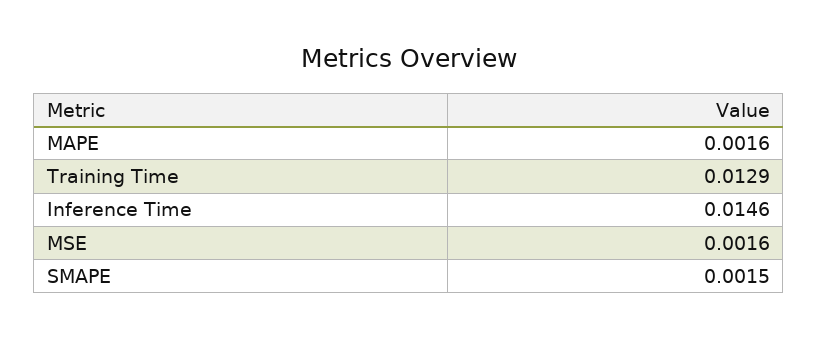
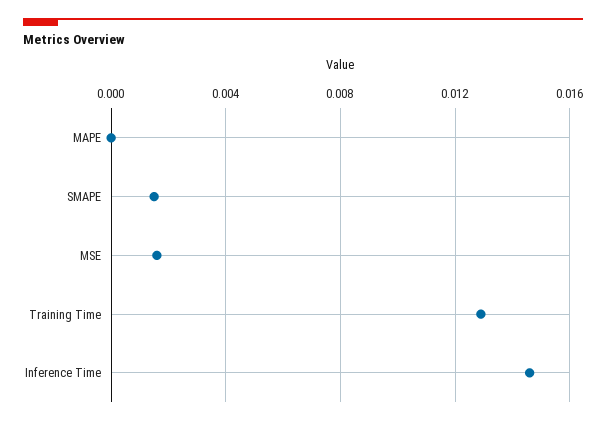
  {
-   "MAPE": 0.0016,
+   "MAPE": 0,
    "Training Time": 0.0129,
    "Inference Time": 0.0146,
    "MSE": 0.0016,
    "SMAPE": 0.0015
  }

